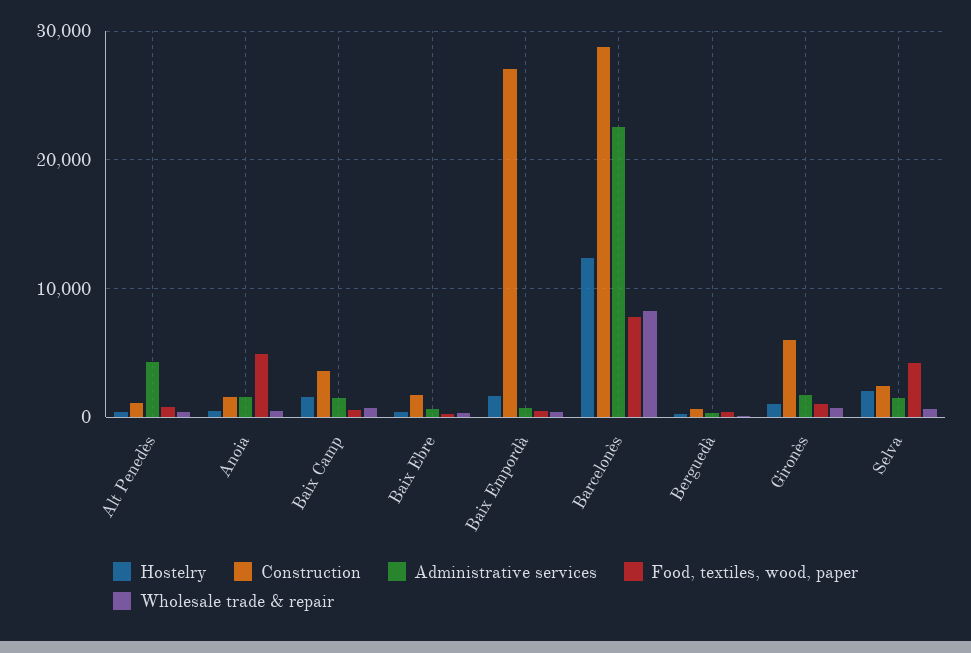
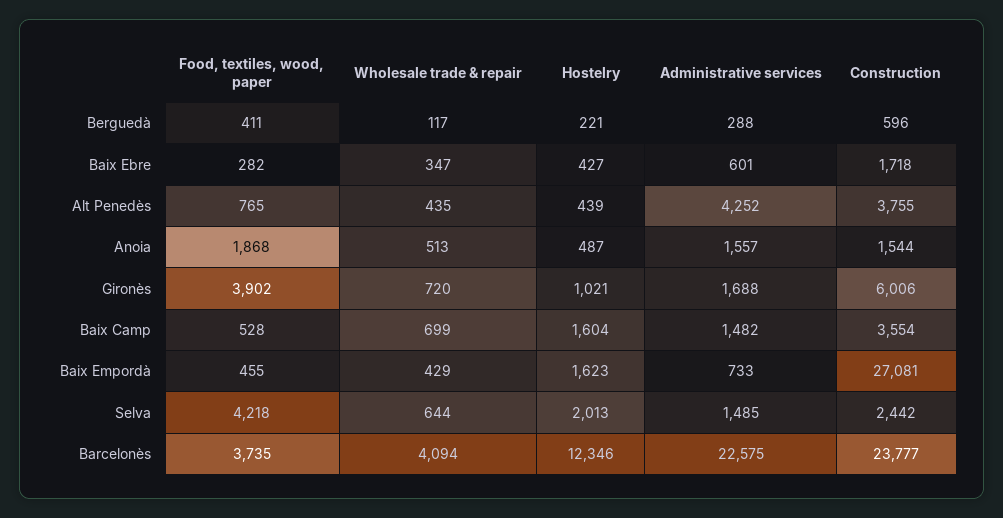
  {
    "Hostelry": {
      "Alt Penedès": 439,
      "Anoia": 487,
      "Baix Camp": 1604,
      "Baix Ebre": 427,
      "Baix Empordà": 1623,
      "Barcelonès": 12346,
      "Berguedà": 221,
      "Gironès": 1021,
      "Selva": 2013
    },
    "Construction": {
-     "Alt Penedès": 1000,
+     "Alt Penedès": 3755,
      "Anoia": 1544,
      "Baix Camp": 3554,
      "Baix Ebre": 1718,
      "Baix Empordà": 27081,
-     "Barcelonès": 29000,
+     "Barcelonès": 23777,
      "Berguedà": 596,
      "Gironès": 6006,
      "Selva": 2442
    },
    "Administrative services": {
      "Alt Penedès": 4252,
      "Anoia": 1557,
      "Baix Camp": 1482,
      "Baix Ebre": 601,
      "Baix Empordà": 733,
      "Barcelonès": 22575,
      "Berguedà": 288,
      "Gironès": 1688,
      "Selva": 1485
    },
    "Food, textiles, wood, paper": {
      "Alt Penedès": 765,
-     "Anoia": 5000,
+     "Anoia": 1868,
      "Baix Camp": 528,
      "Baix Ebre": 282,
      "Baix Empordà": 455,
-     "Barcelonès": 8000,
+     "Barcelonès": 3735,
      "Berguedà": 411,
-     "Gironès": 1000,
+     "Gironès": 3902,
      "Selva": 4218
    },
    "Wholesale trade & repair": {
      "Alt Penedès": 435,
      "Anoia": 513,
      "Baix Camp": 699,
      "Baix Ebre": 347,
      "Baix Empordà": 429,
-     "Barcelonès": 8000,
+     "Barcelonès": 4094,
      "Berguedà": 117,
      "Gironès": 720,
      "Selva": 644
    }
  }

